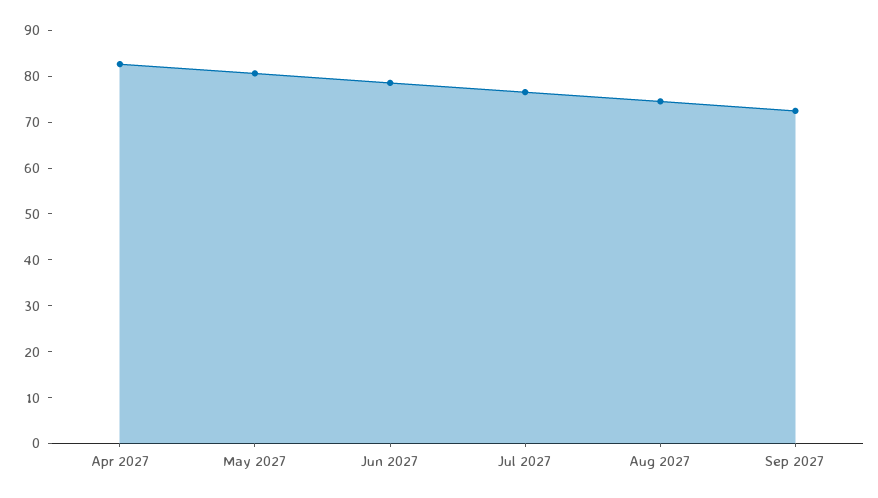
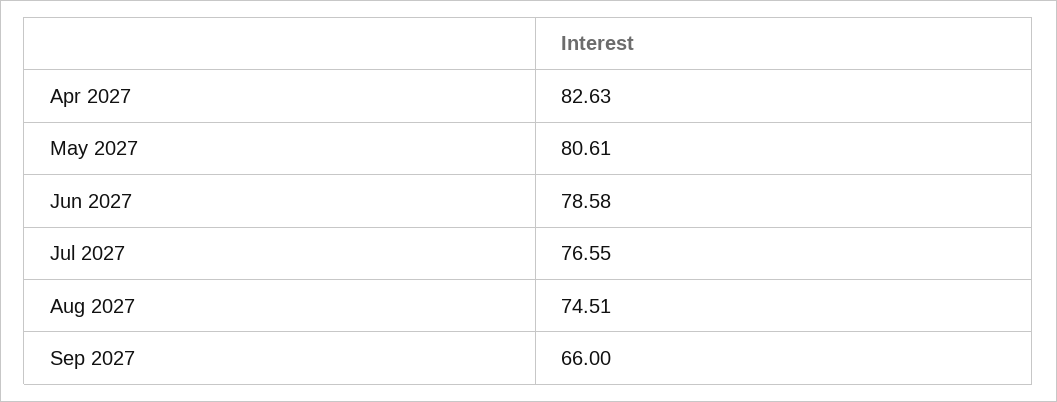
  {
    "Apr 2027": 82.63,
    "May 2027": 80.61,
    "Jun 2027": 78.58,
    "Jul 2027": 76.55,
    "Aug 2027": 74.51,
-   "Sep 2027": 72
+   "Sep 2027": 66
  }

